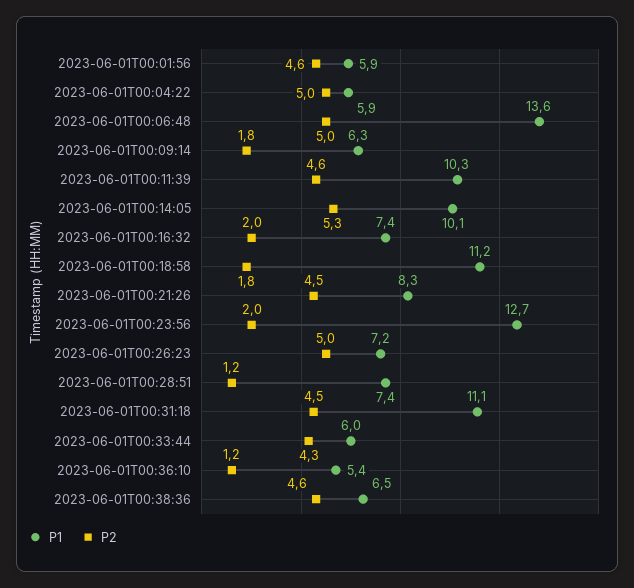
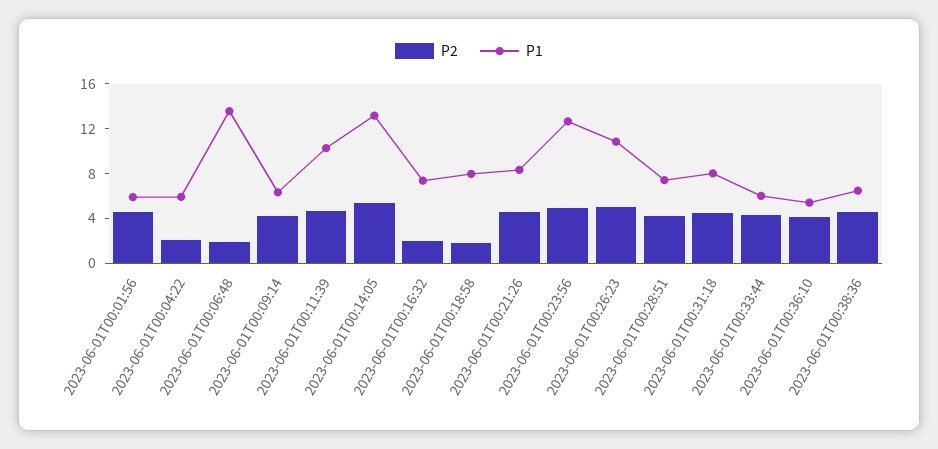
  {
    "P1": {
      "2023-06-01T00:01:56": 5.9,
      "2023-06-01T00:04:22": 5.9,
      "2023-06-01T00:06:48": 13.6,
      "2023-06-01T00:09:14": 6.3,
      "2023-06-01T00:11:39": 10.3,
-     "2023-06-01T00:14:05": 10.1,
+     "2023-06-01T00:14:05": 13,
      "2023-06-01T00:16:32": 7.4,
-     "2023-06-01T00:18:58": 11.2,
+     "2023-06-01T00:18:58": 8,
      "2023-06-01T00:21:26": 8.3,
      "2023-06-01T00:23:56": 12.7,
-     "2023-06-01T00:26:23": 7.2,
+     "2023-06-01T00:26:23": 11,
      "2023-06-01T00:28:51": 7.4,
-     "2023-06-01T00:31:18": 11.1,
+     "2023-06-01T00:31:18": 8,
      "2023-06-01T00:33:44": 6,
      "2023-06-01T00:36:10": 5.4,
      "2023-06-01T00:38:36": 6.5
    },
    "P2": {
      "2023-06-01T00:01:56": 4.6,
-     "2023-06-01T00:04:22": 5,
+     "2023-06-01T00:04:22": 2,
-     "2023-06-01T00:06:48": 5,
+     "2023-06-01T00:06:48": 2,
-     "2023-06-01T00:09:14": 1.8,
+     "2023-06-01T00:09:14": 4,
      "2023-06-01T00:11:39": 4.6,
      "2023-06-01T00:14:05": 5.3,
      "2023-06-01T00:16:32": 2,
      "2023-06-01T00:18:58": 1.8,
      "2023-06-01T00:21:26": 4.5,
-     "2023-06-01T00:23:56": 2,
+     "2023-06-01T00:23:56": 5,
      "2023-06-01T00:26:23": 5,
-     "2023-06-01T00:28:51": 1.2,
+     "2023-06-01T00:28:51": 4,
      "2023-06-01T00:31:18": 4.5,
      "2023-06-01T00:33:44": 4.3,
-     "2023-06-01T00:36:10": 1.2,
+     "2023-06-01T00:36:10": 4,
      "2023-06-01T00:38:36": 4.6
    }
  }

